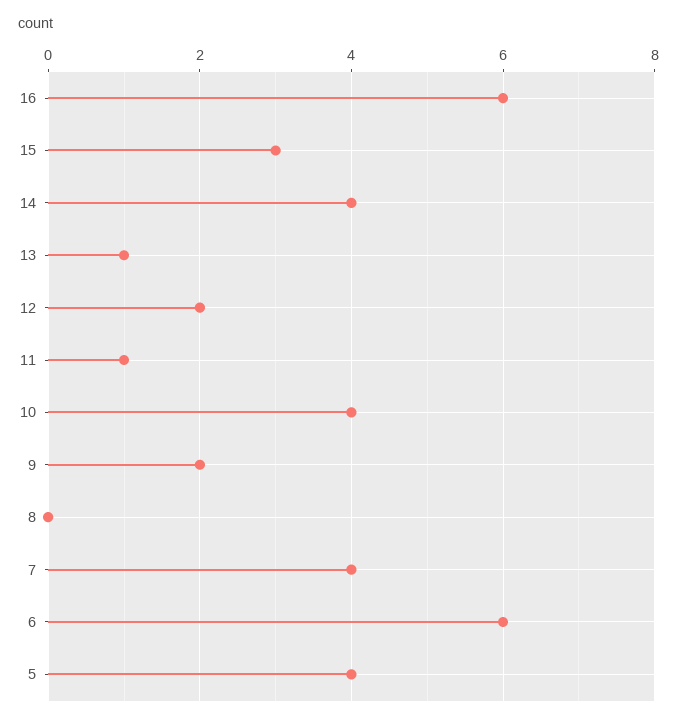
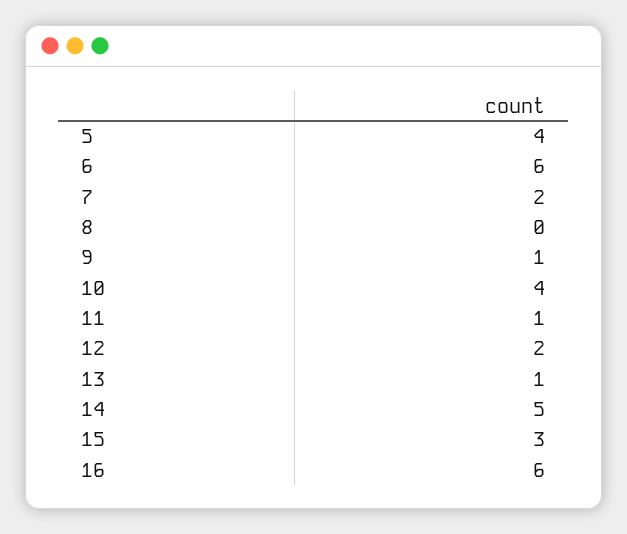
  {
    "16": 6,
    "15": 3,
-   "14": 4,
+   "14": 5,
    "13": 1,
    "12": 2,
    "11": 1,
    "10": 4,
-   "9": 2,
+   "9": 1,
    "8": 0,
-   "7": 4,
+   "7": 2,
    "6": 6,
    "5": 4
  }

